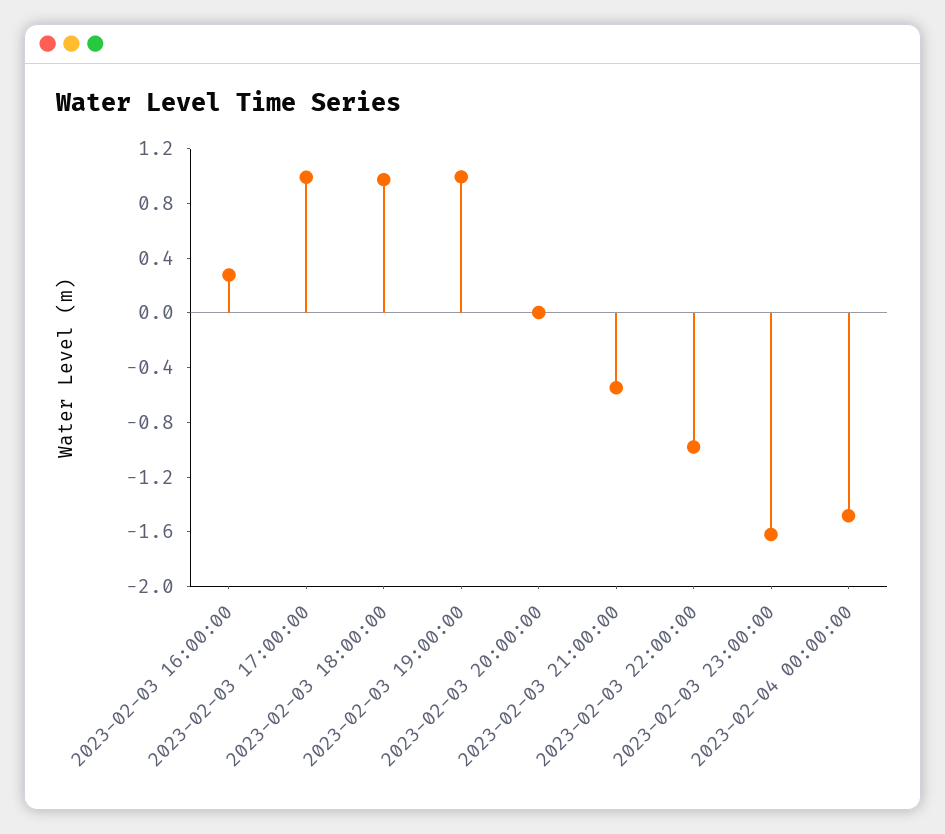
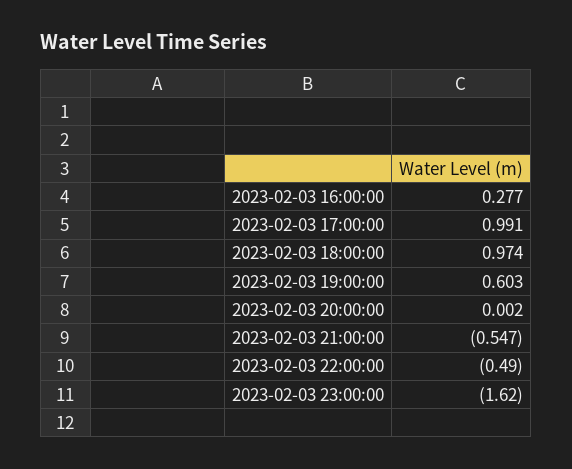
  {
    "2023-02-03 16:00:00": 0.277,
    "2023-02-03 17:00:00": 0.991,
    "2023-02-03 18:00:00": 0.974,
-   "2023-02-03 19:00:00": 1,
+   "2023-02-03 19:00:00": 0.603,
    "2023-02-03 20:00:00": 0.002,
    "2023-02-03 21:00:00": -0.547,
-   "2023-02-03 22:00:00": -1,
+   "2023-02-03 22:00:00": -0.49,
-   "2023-02-03 23:00:00": -1.62,
+   "2023-02-03 23:00:00": -1.62
-   "2023-02-04 00:00:00": -1.5
  }

